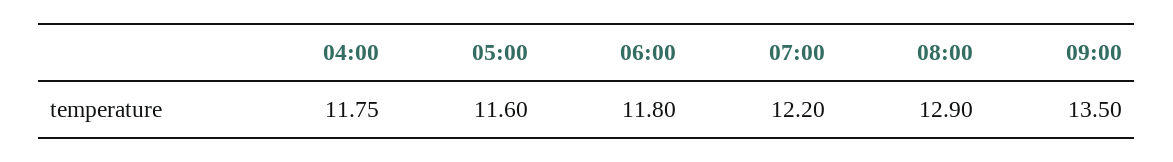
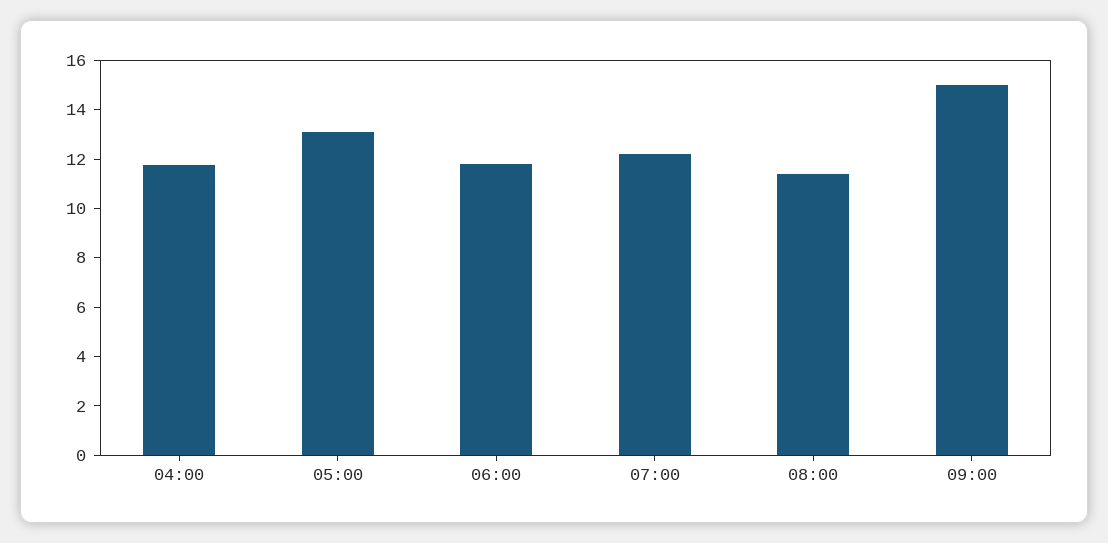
  {
    "04:00": 11.75,
-   "05:00": 11.6,
+   "05:00": 13,
    "06:00": 11.8,
    "07:00": 12.2,
-   "08:00": 12.9,
+   "08:00": 11.5,
-   "09:00": 13.5
+   "09:00": 15
  }

